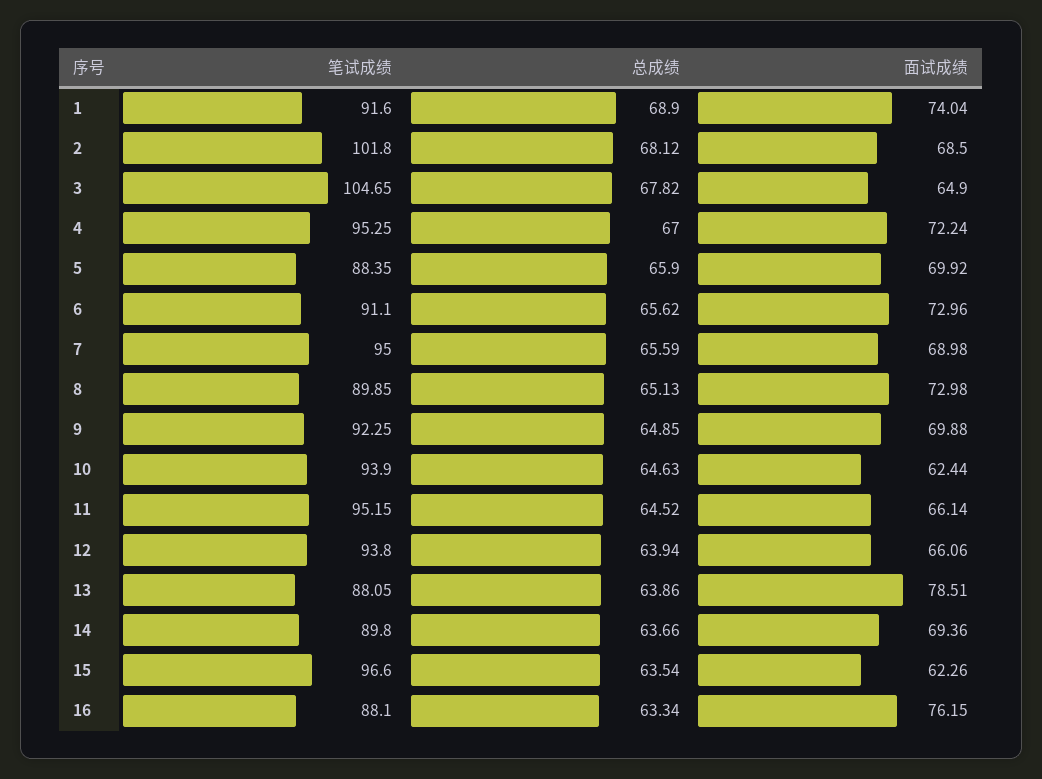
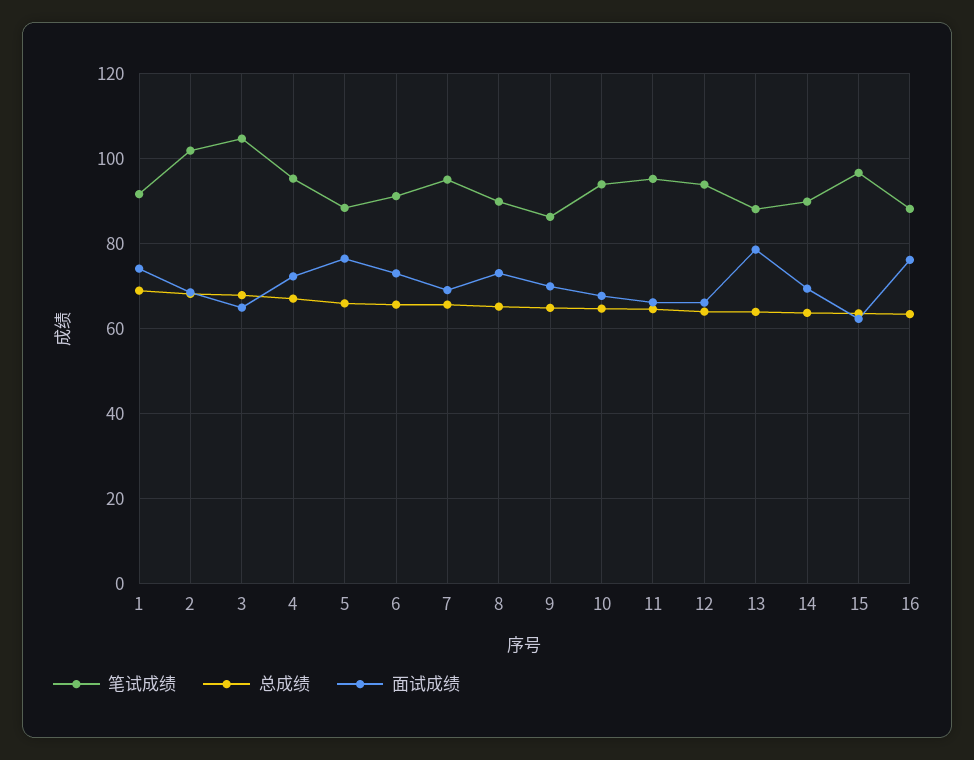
  {
    "笔试成绩": {
      "1": 91.6,
      "2": 101.8,
      "3": 104.65,
      "4": 95.25,
      "5": 88.35,
      "6": 91.1,
      "7": 95,
      "8": 89.85,
-     "9": 92.25,
+     "9": 86,
      "10": 93.9,
      "11": 95.15,
      "12": 93.8,
      "13": 88.05,
      "14": 89.8,
      "15": 96.6,
      "16": 88.1
    },
    "总成绩": {
      "1": 68.9,
      "2": 68.12,
      "3": 67.82,
      "4": 67,
      "5": 65.9,
      "6": 65.62,
      "7": 65.59,
      "8": 65.13,
      "9": 64.85,
      "10": 64.63,
      "11": 64.52,
      "12": 63.94,
      "13": 63.86,
      "14": 63.66,
      "15": 63.54,
      "16": 63.34
    },
    "面试成绩": {
      "1": 74.04,
      "2": 68.5,
      "3": 64.9,
      "4": 72.24,
-     "5": 69.92,
+     "5": 76,
      "6": 72.96,
      "7": 68.98,
      "8": 72.98,
      "9": 69.88,
-     "10": 62.44,
+     "10": 68,
      "11": 66.14,
      "12": 66.06,
      "13": 78.51,
      "14": 69.36,
      "15": 62.26,
      "16": 76.15
    }
  }

